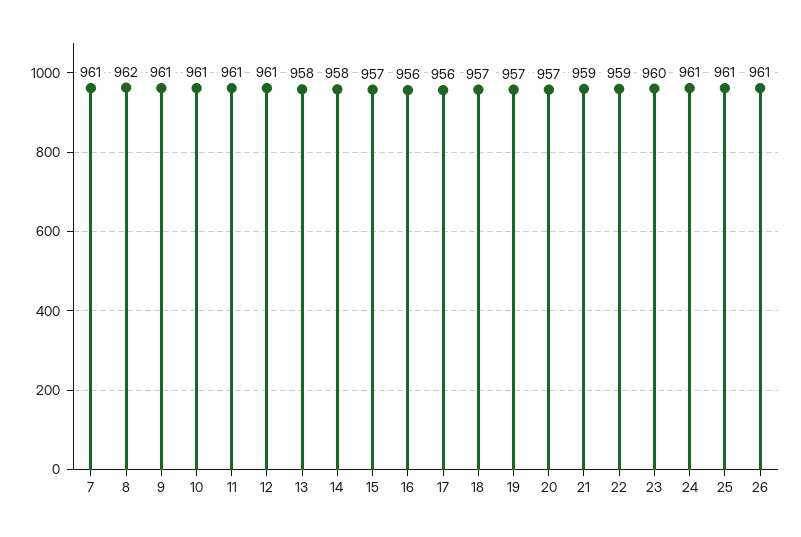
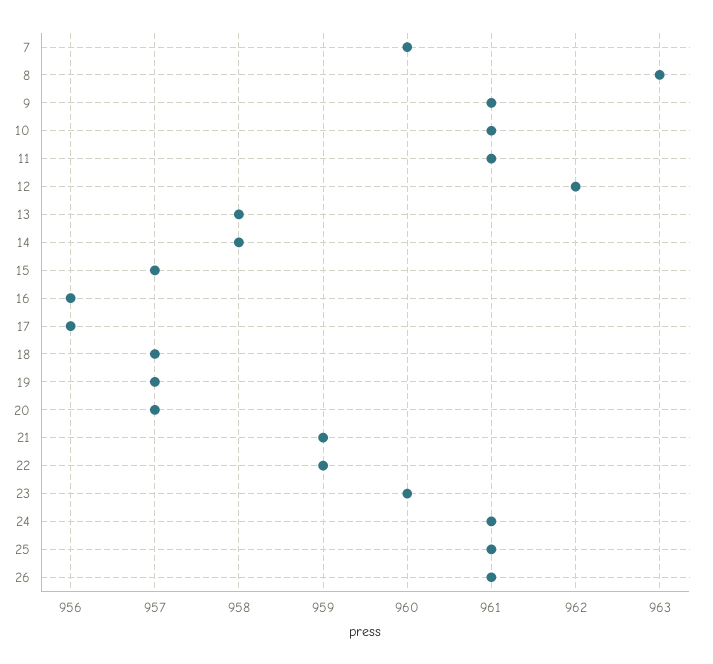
  {
-   "7": 961,
+   "7": 960,
-   "8": 962,
+   "8": 963,
    "9": 961,
    "10": 961,
    "11": 961,
-   "12": 961,
+   "12": 962,
    "13": 958,
    "14": 958,
    "15": 957,
    "16": 956,
    "17": 956,
    "18": 957,
    "19": 957,
    "20": 957,
    "21": 959,
    "22": 959,
    "23": 960,
    "24": 961,
    "25": 961,
    "26": 961
  }

